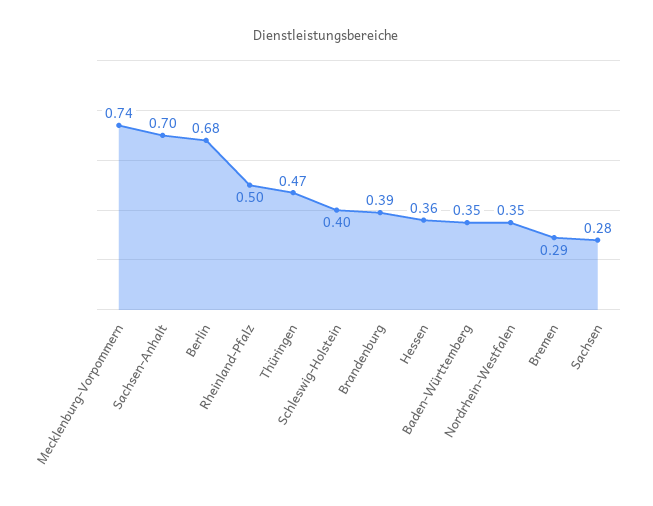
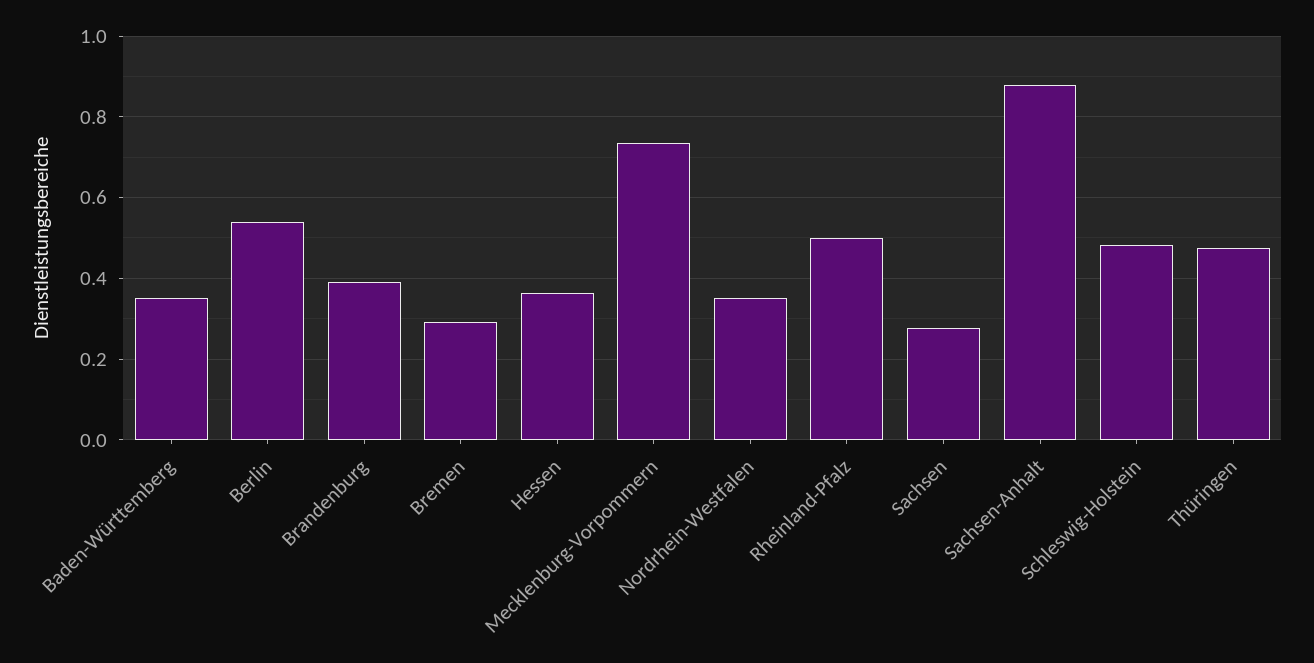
  {
    "Mecklenburg-Vorpommern": 0.74,
-   "Sachsen-Anhalt": 0.7,
+   "Sachsen-Anhalt": 0.88,
-   "Berlin": 0.68,
+   "Berlin": 0.54,
    "Rheinland-Pfalz": 0.5,
    "Thüringen": 0.47,
-   "Schleswig-Holstein": 0.4,
+   "Schleswig-Holstein": 0.48,
    "Brandenburg": 0.39,
    "Hessen": 0.36,
    "Baden-Württemberg": 0.35,
    "Nordrhein-Westfalen": 0.35,
    "Bremen": 0.29,
    "Sachsen": 0.28
  }

